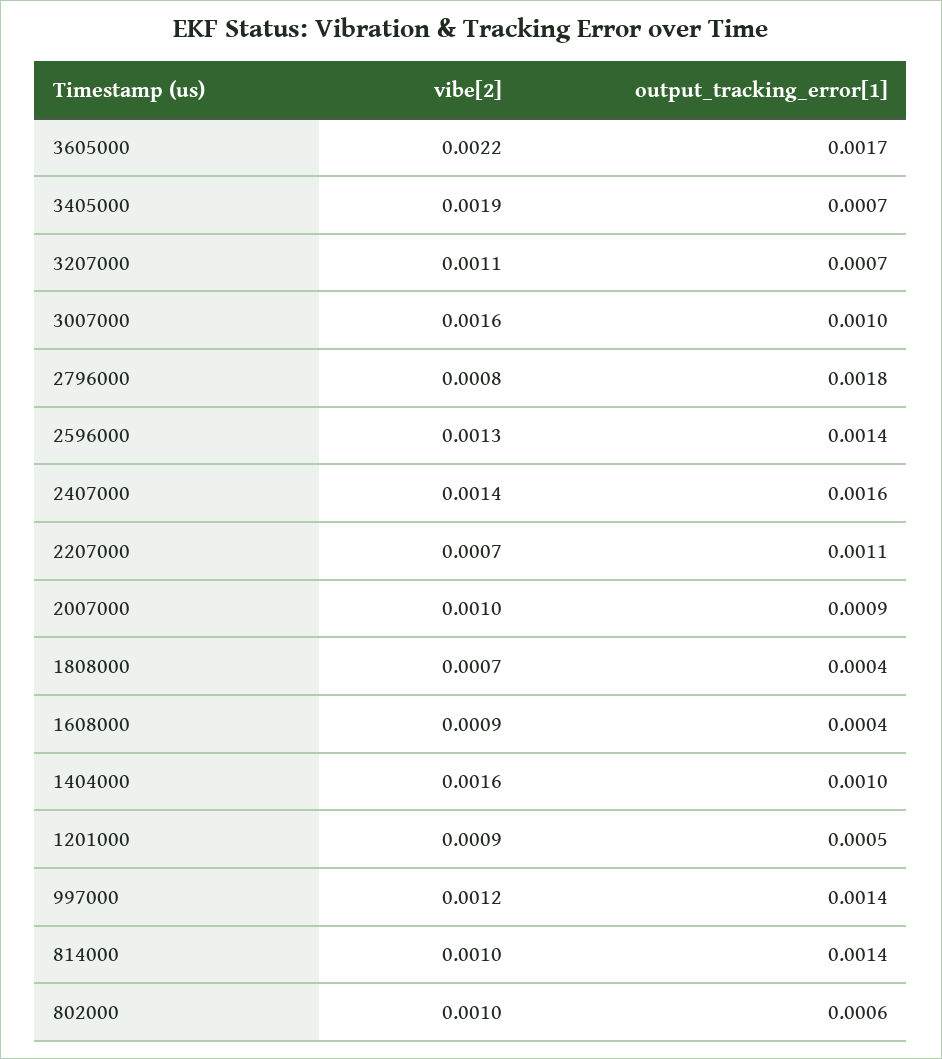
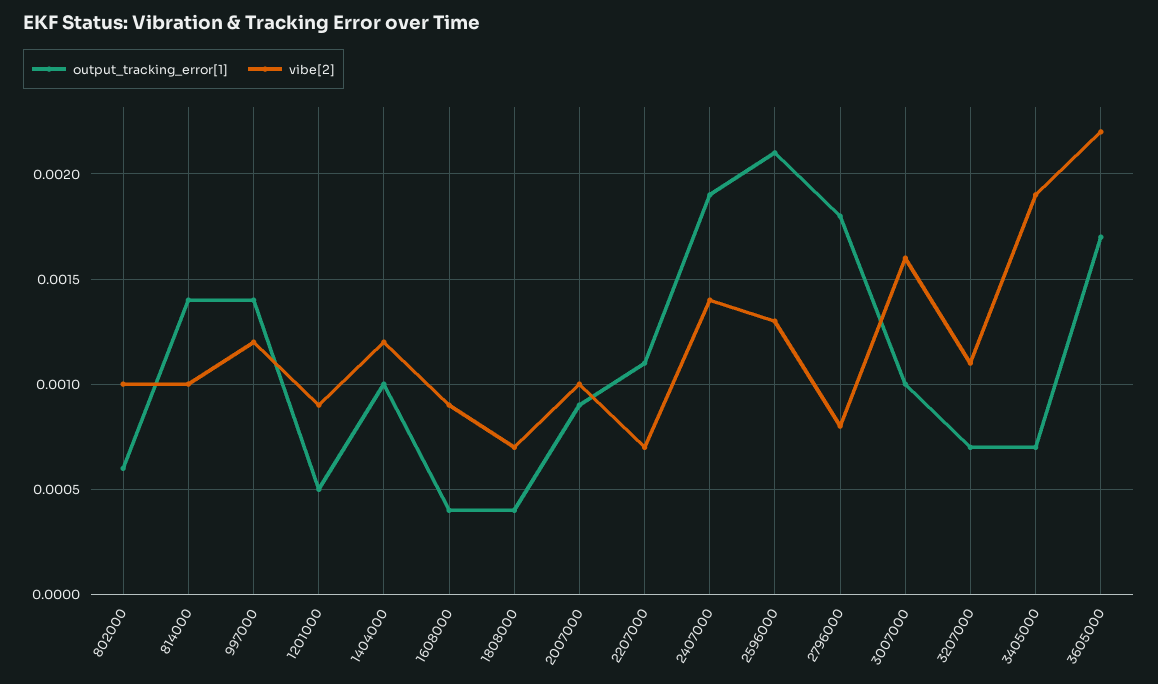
  {
    "vibe[2]": {
      "3605000": 0.0022,
      "3405000": 0.0019,
      "3207000": 0.0011,
      "3007000": 0.0016,
      "2796000": 0.0008,
      "2596000": 0.0013,
      "2407000": 0.0014,
      "2207000": 0.0007,
      "2007000": 0.001,
      "1808000": 0.0007,
      "1608000": 0.0009,
-     "1404000": 0.0016,
+     "1404000": 0.0012,
      "1201000": 0.0009,
      "997000": 0.0012,
      "814000": 0.001,
      "802000": 0.001
    },
    "output_tracking_error[1]": {
      "3605000": 0.0017,
      "3405000": 0.0007,
      "3207000": 0.0007,
      "3007000": 0.001,
      "2796000": 0.0018,
-     "2596000": 0.0014,
+     "2596000": 0.0021,
-     "2407000": 0.0016,
+     "2407000": 0.0019,
      "2207000": 0.0011,
      "2007000": 0.0009,
      "1808000": 0.0004,
      "1608000": 0.0004,
      "1404000": 0.001,
      "1201000": 0.0005,
      "997000": 0.0014,
      "814000": 0.0014,
      "802000": 0.0006
    }
  }

